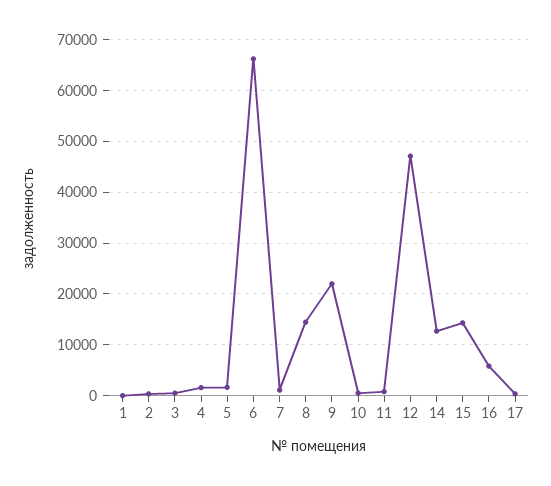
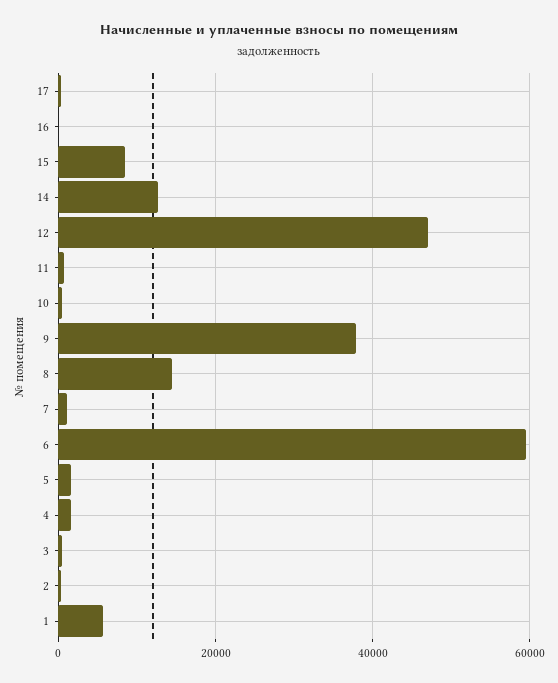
  {
-   "1": 0,
+   "1": 6000,
    "2": 0,
    "3": 0,
    "4": 2000,
    "5": 2000,
-   "6": 66000,
+   "6": 60000,
    "7": 2000,
    "8": 14000,
-   "9": 22000,
+   "9": 38000,
    "10": 0,
    "11": 0,
    "12": 48000,
    "14": 12000,
-   "15": 14000,
+   "15": 8000,
-   "16": 6000,
+   "16": 0,
    "17": 0
  }

